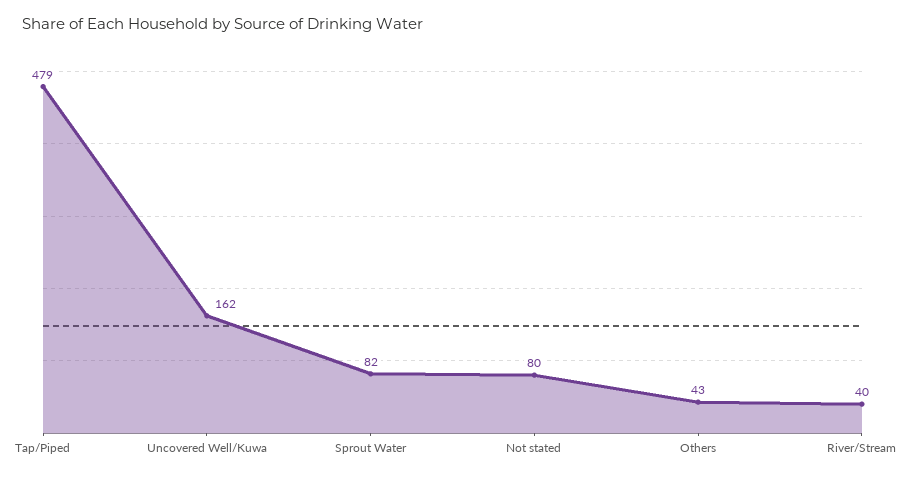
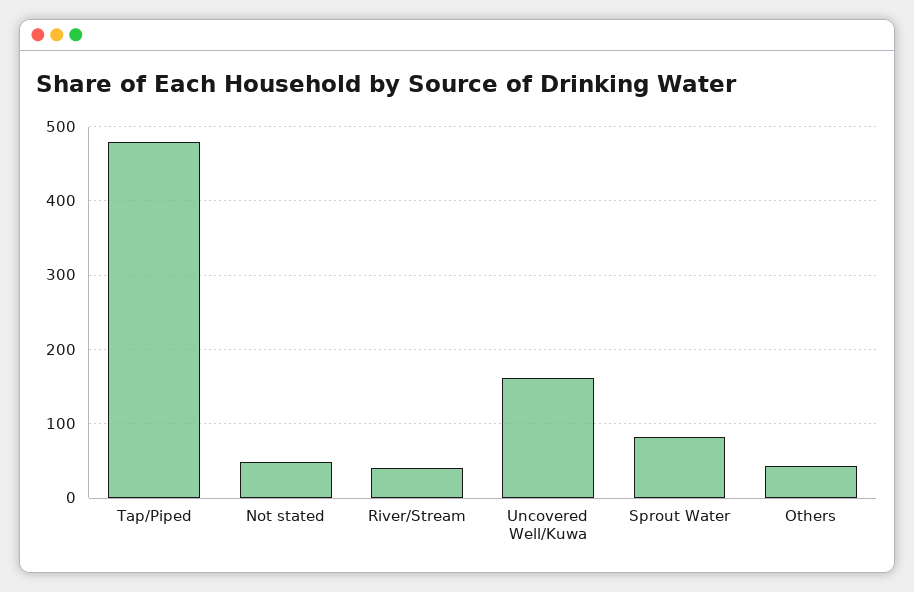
  {
    "Tap/Piped": 479,
    "Uncovered Well/Kuwa": 162,
    "Sprout Water": 82,
-   "Not stated": 80,
+   "Not stated": 50,
    "Others": 43,
    "River/Stream": 40
  }

